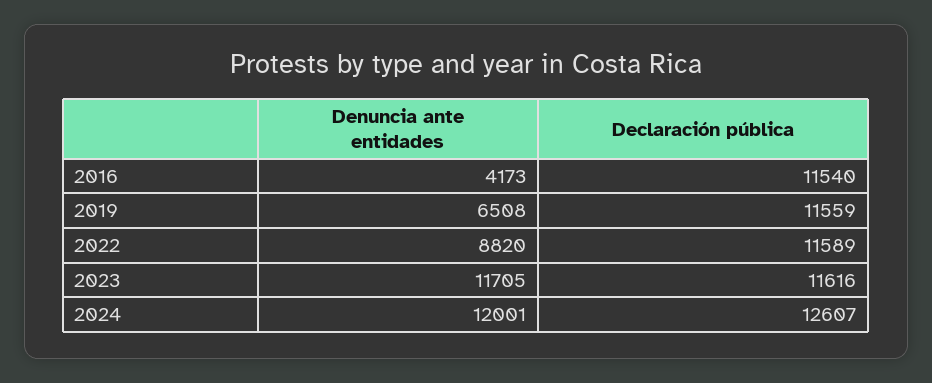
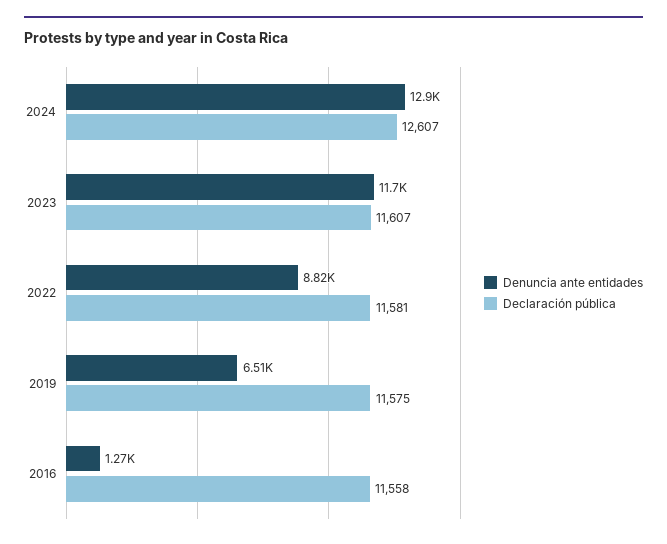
  {
    "Denuncia ante entidades": {
-     "2016": 4173,
+     "2016": 1270,
      "2019": 6508,
      "2022": 8820,
      "2023": 11705,
-     "2024": 12001
+     "2024": 12900
    },
    "Declaración pública": {
-     "2016": 11540,
+     "2016": 11558,
-     "2019": 11559,
+     "2019": 11575,
-     "2022": 11589,
+     "2022": 11581,
-     "2023": 11616,
+     "2023": 11607,
      "2024": 12607
    }
  }

